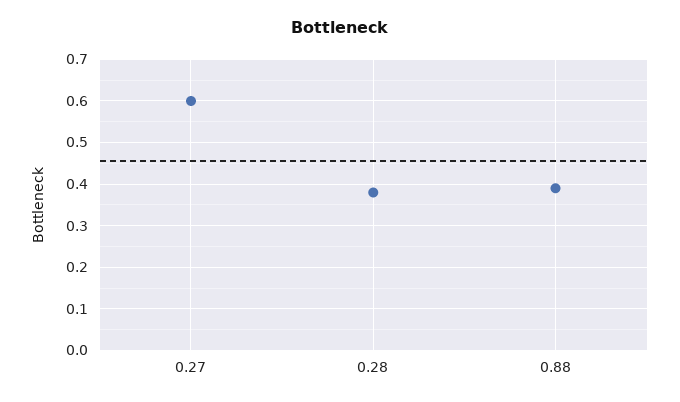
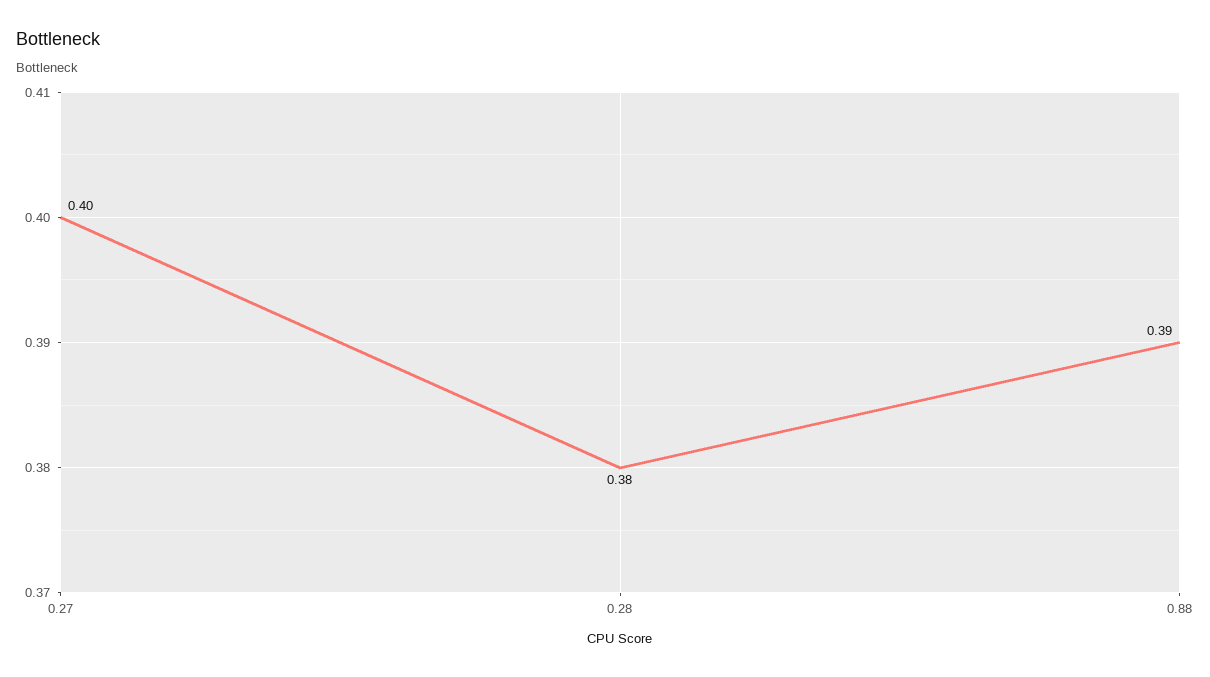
  {
-   "0.27": 0.6,
+   "0.27": 0.4,
    "0.28": 0.38,
    "0.88": 0.39
  }

